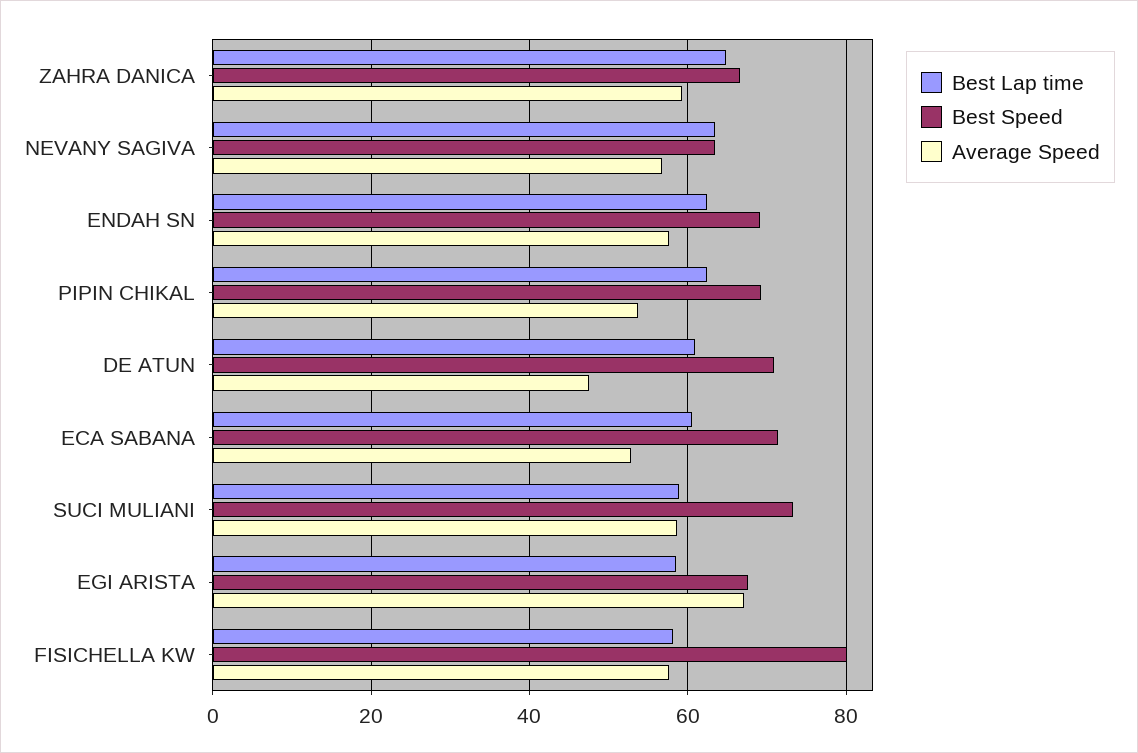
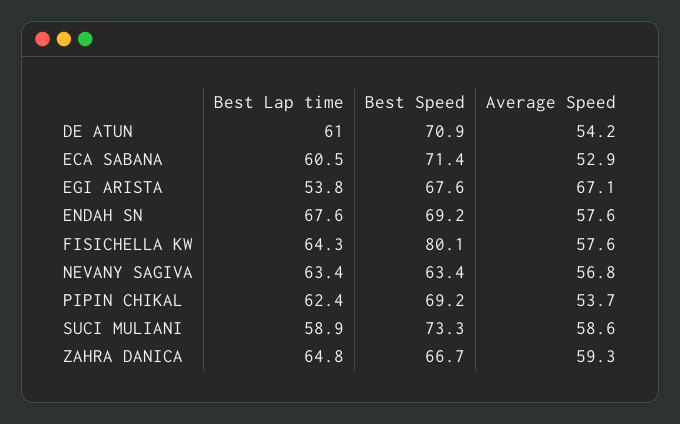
  {
    "Best Lap time": {
      "ZAHRA DANICA": 64.8,
      "NEVANY SAGIVA": 63.4,
-     "ENDAH SN": 62,
+     "ENDAH SN": 67.6,
      "PIPIN CHIKAL": 62.4,
      "DE ATUN": 61,
      "ECA SABANA": 60.5,
      "SUCI MULIANI": 58.9,
-     "EGI ARISTA": 58,
+     "EGI ARISTA": 53.8,
-     "FISICHELLA KW": 58
+     "FISICHELLA KW": 64.3
    },
    "Best Speed": {
      "ZAHRA DANICA": 66.7,
      "NEVANY SAGIVA": 63.4,
      "ENDAH SN": 69.2,
      "PIPIN CHIKAL": 69.2,
      "DE ATUN": 70.9,
      "ECA SABANA": 71.4,
      "SUCI MULIANI": 73.3,
      "EGI ARISTA": 67.6,
      "FISICHELLA KW": 80.1
    },
    "Average Speed": {
      "ZAHRA DANICA": 59.3,
      "NEVANY SAGIVA": 56.8,
      "ENDAH SN": 57.6,
      "PIPIN CHIKAL": 53.7,
-     "DE ATUN": 48,
+     "DE ATUN": 54.2,
      "ECA SABANA": 52.9,
      "SUCI MULIANI": 58.6,
      "EGI ARISTA": 67.1,
      "FISICHELLA KW": 57.6
    }
  }

